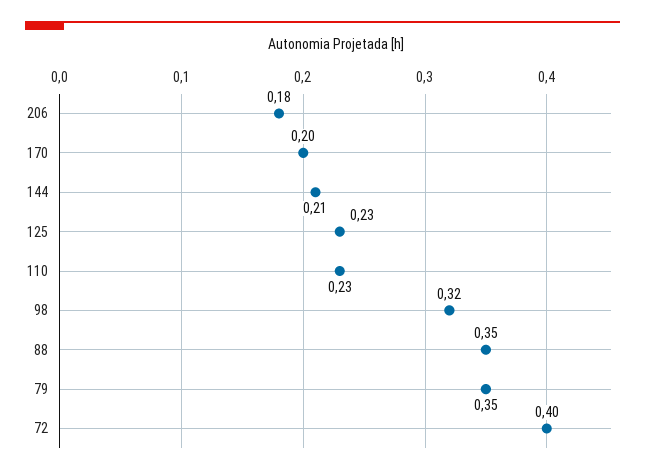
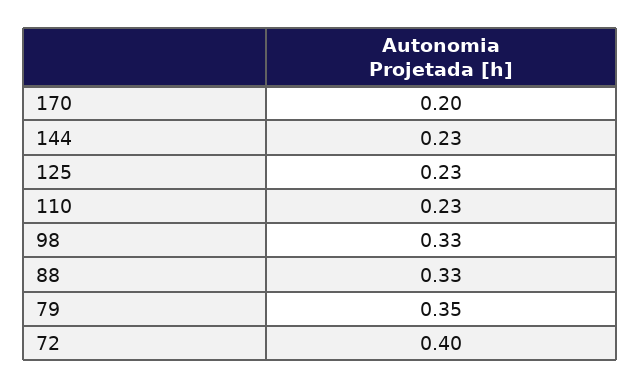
  {
-   "206": 0.18,
    "170": 0.2,
-   "144": 0.21,
+   "144": 0.23,
    "125": 0.23,
    "110": 0.23,
-   "98": 0.32,
+   "98": 0.33,
-   "88": 0.35,
+   "88": 0.33,
    "79": 0.35,
    "72": 0.4
  }

